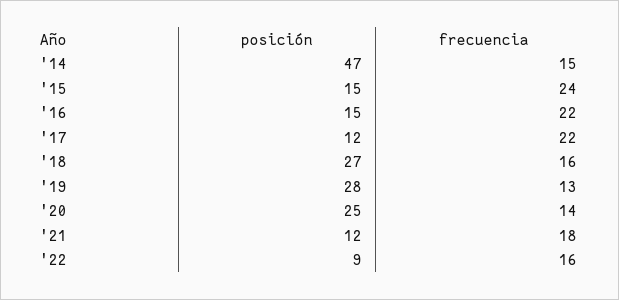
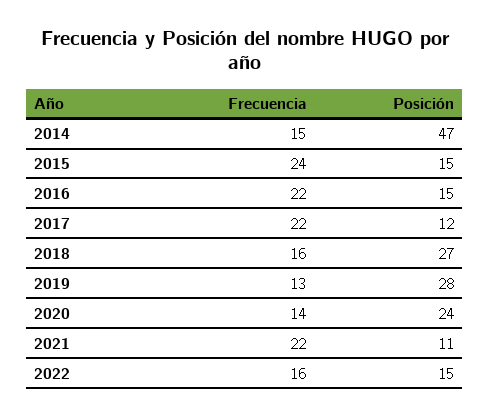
  {
    "posición": {
      "'14": 47,
      "'15": 15,
      "'16": 15,
      "'17": 12,
      "'18": 27,
      "'19": 28,
-     "'20": 25,
+     "'20": 24,
-     "'21": 12,
+     "'21": 11,
-     "'22": 9
+     "'22": 15
    },
    "frecuencia": {
      "'14": 15,
      "'15": 24,
      "'16": 22,
      "'17": 22,
      "'18": 16,
      "'19": 13,
      "'20": 14,
-     "'21": 18,
+     "'21": 22,
      "'22": 16
    }
  }

